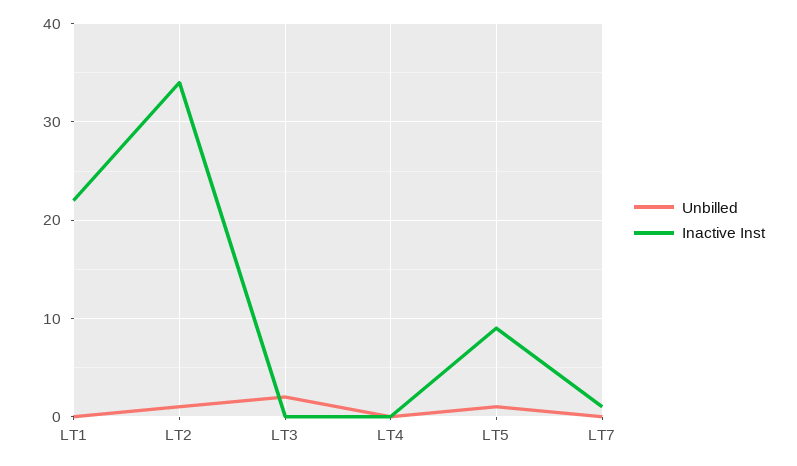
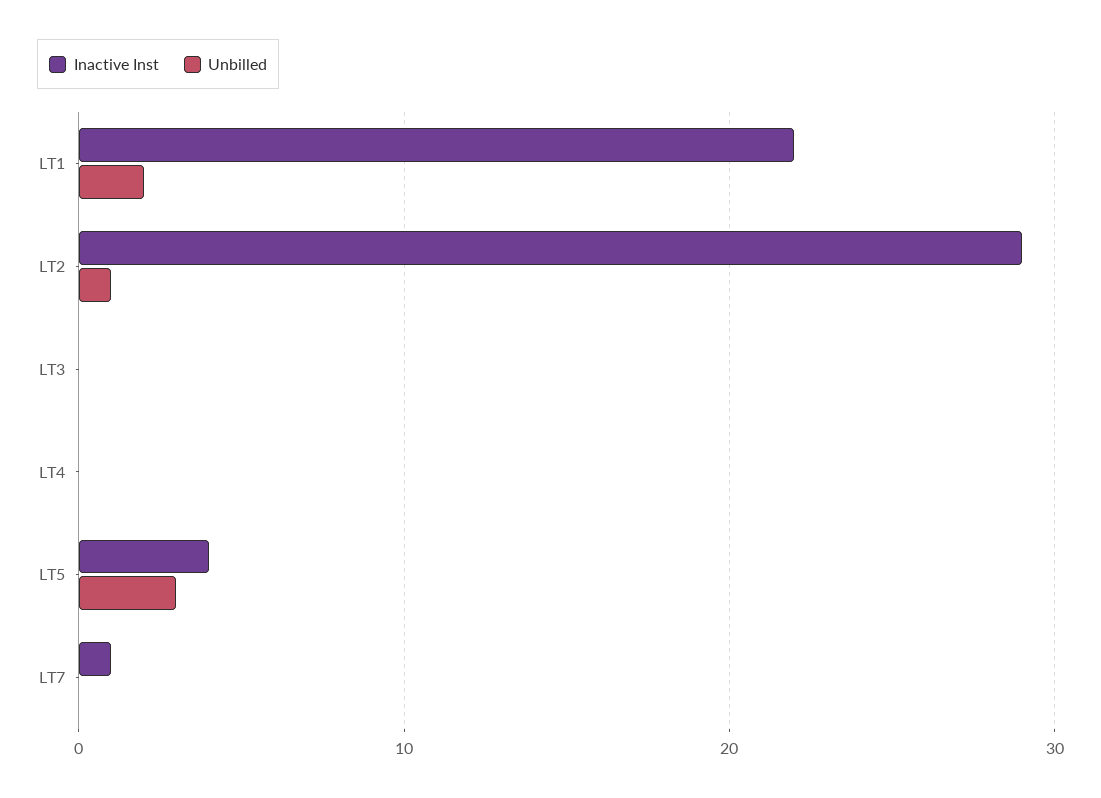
  {
    "Unbilled": {
-     "LT1": 0,
+     "LT1": 2,
      "LT2": 1,
-     "LT3": 2,
+     "LT3": 0,
      "LT4": 0,
-     "LT5": 1,
+     "LT5": 3,
      "LT7": 0
    },
    "Inactive Inst": {
      "LT1": 22,
-     "LT2": 34,
+     "LT2": 29,
      "LT3": 0,
      "LT4": 0,
-     "LT5": 9,
+     "LT5": 4,
      "LT7": 1
    }
  }

